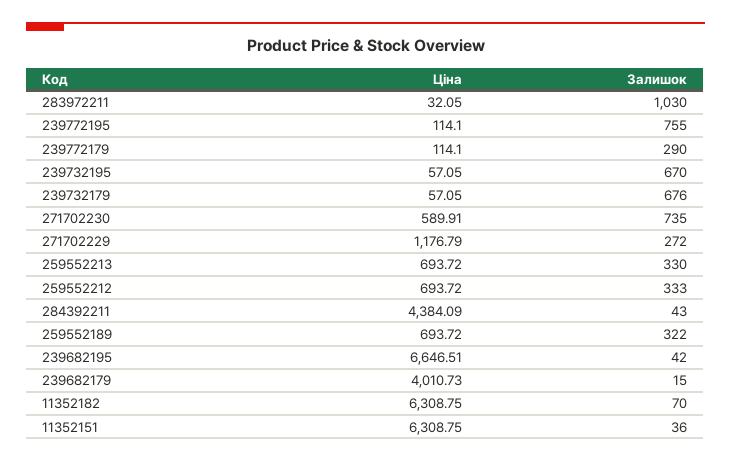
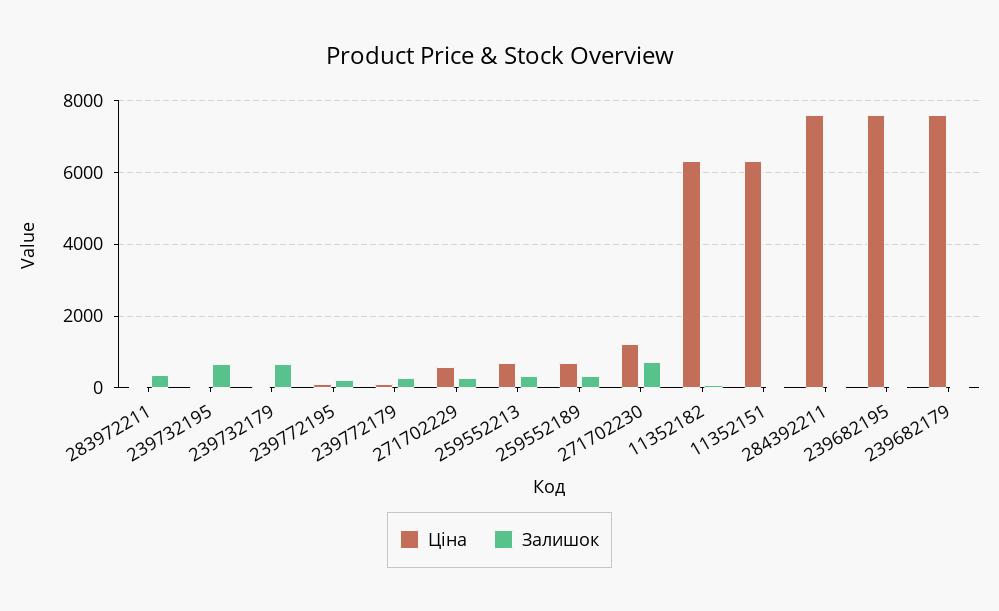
  {
    "Ціна": {
      "283972211": 32.05,
      "239772195": 114.1,
      "239772179": 114.1,
      "239732195": 57.05,
      "239732179": 57.05,
-     "271702230": 589.91,
+     "271702230": 1200,
-     "271702229": 1176.79,
+     "271702229": 600,
      "259552213": 693.72,
-     "259552212": 693.72,
-     "284392211": 4384.09,
+     "284392211": 7600,
      "259552189": 693.72,
-     "239682195": 6646.51,
+     "239682195": 7600,
-     "239682179": 4010.73,
+     "239682179": 7600,
      "11352182": 6308.75,
      "11352151": 6308.75
    },
    "Залишок": {
-     "283972211": 1030,
+     "283972211": 400,
-     "239772195": 755,
+     "239772195": 200,
      "239772179": 290,
      "239732195": 670,
      "239732179": 676,
      "271702230": 735,
      "271702229": 272,
      "259552213": 330,
-     "259552212": 333,
      "284392211": 43,
      "259552189": 322,
      "239682195": 42,
      "239682179": 15,
      "11352182": 70,
      "11352151": 36
    }
  }

